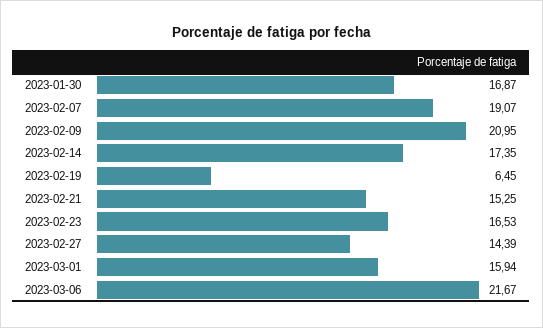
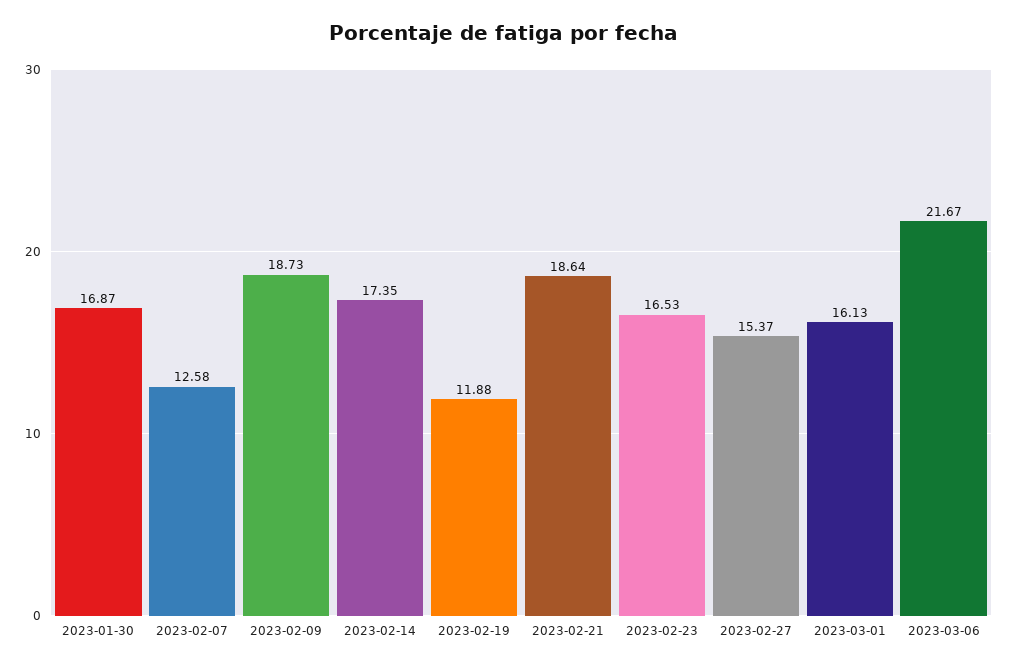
  {
    "2023-01-30": 16.87,
-   "2023-02-07": 19.07,
+   "2023-02-07": 12.58,
-   "2023-02-09": 20.95,
+   "2023-02-09": 18.73,
    "2023-02-14": 17.35,
-   "2023-02-19": 6.45,
+   "2023-02-19": 11.88,
-   "2023-02-21": 15.25,
+   "2023-02-21": 18.64,
    "2023-02-23": 16.53,
-   "2023-02-27": 14.39,
+   "2023-02-27": 15.37,
-   "2023-03-01": 15.94,
+   "2023-03-01": 16.13,
    "2023-03-06": 21.67
  }

